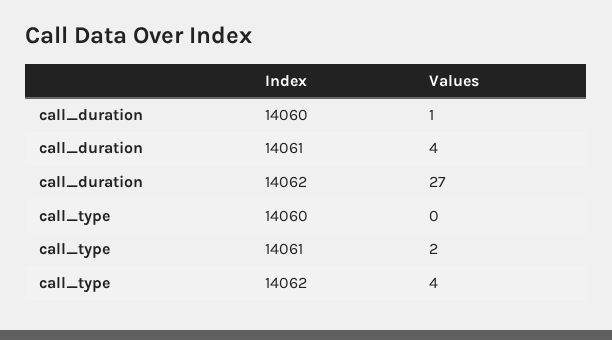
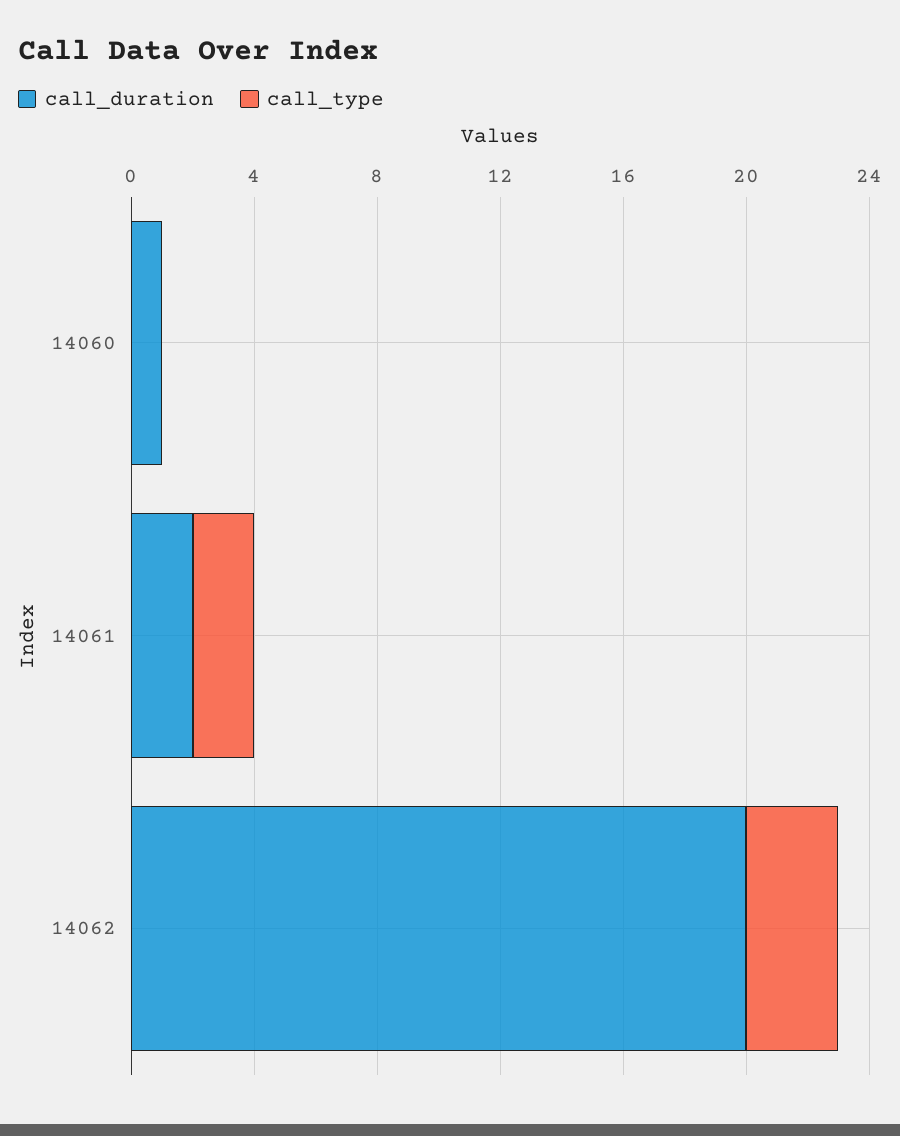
  {
    "call_duration": {
      "14060": 1,
-     "14061": 4,
+     "14061": 2,
-     "14062": 27
+     "14062": 20
    },
    "call_type": {
      "14060": 0,
      "14061": 2,
-     "14062": 4
+     "14062": 3
    }
  }

